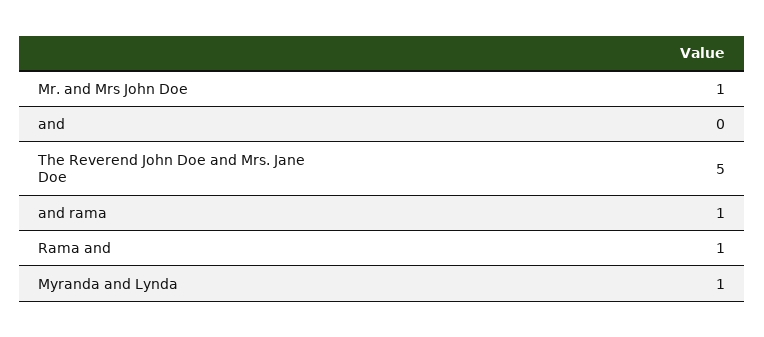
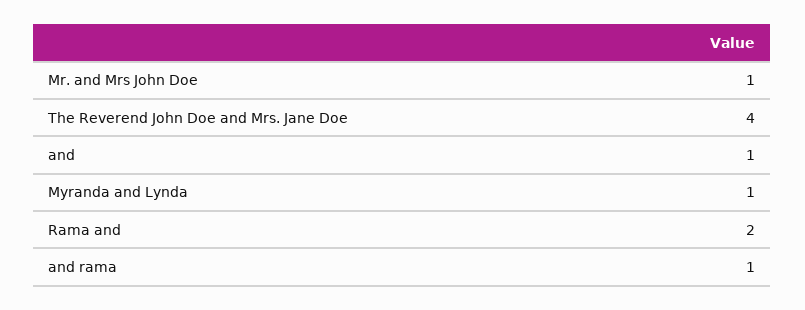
  {
    "Mr. and Mrs John Doe": 1,
-   "and": 0,
+   "and": 1,
-   "The Reverend John Doe and Mrs. Jane Doe": 5,
+   "The Reverend John Doe and Mrs. Jane Doe": 4,
    "and rama": 1,
-   "Rama and": 1,
+   "Rama and": 2,
    "Myranda and Lynda": 1
  }

